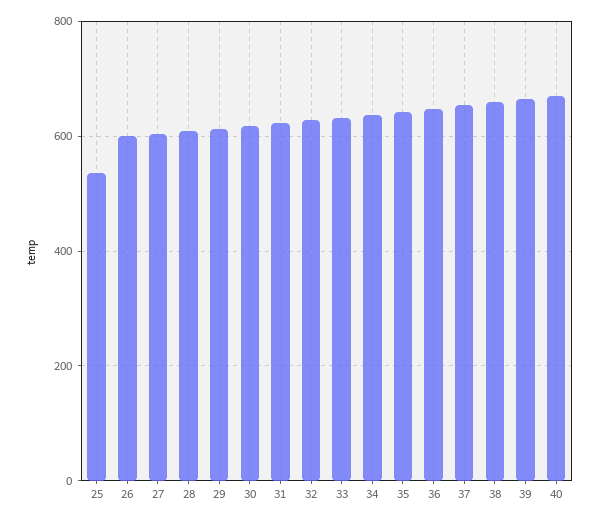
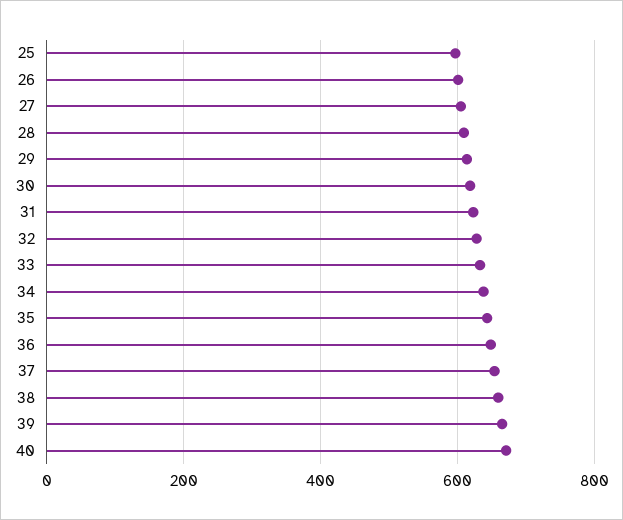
  {
-   "25": 540,
+   "25": 600,
    "26": 600,
    "27": 600,
    "28": 600,
    "29": 620,
    "30": 620,
    "31": 620,
    "32": 620,
    "33": 640,
    "34": 640,
    "35": 640,
    "36": 640,
    "37": 660,
    "38": 660,
    "39": 660,
    "40": 680
  }

